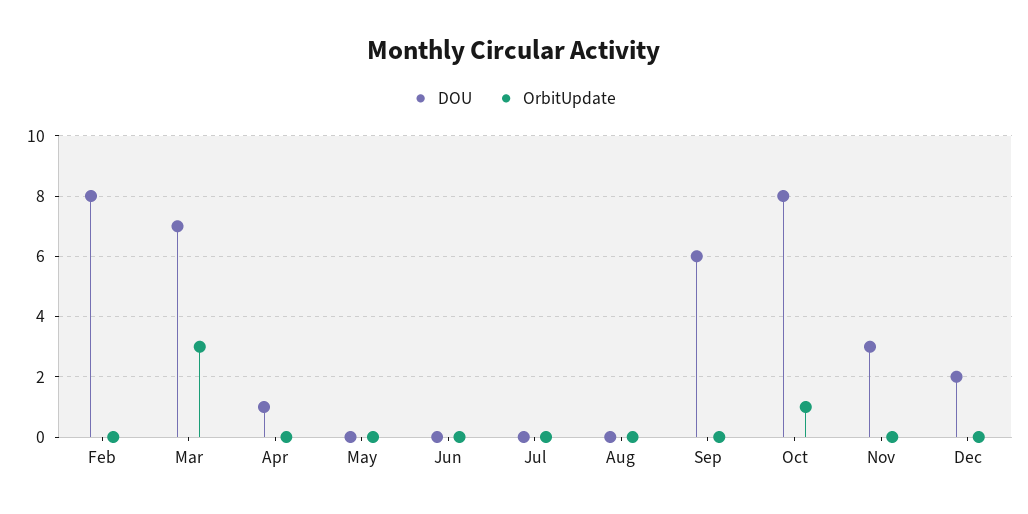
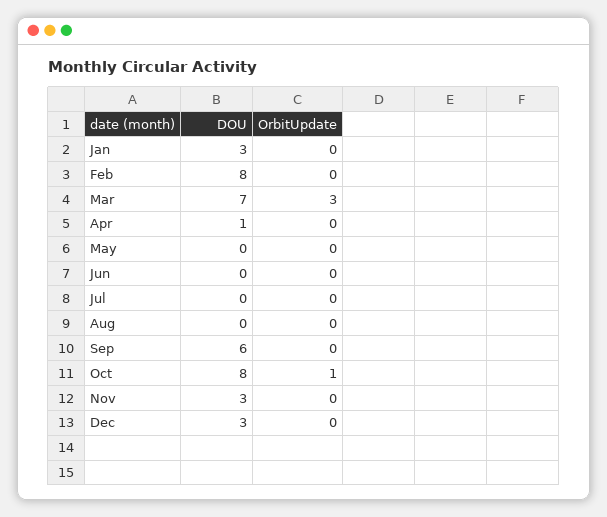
  {
    "DOU": {
      "Feb": 8,
      "Mar": 7,
      "Apr": 1,
      "May": 0,
      "Jun": 0,
      "Jul": 0,
      "Aug": 0,
      "Sep": 6,
      "Oct": 8,
      "Nov": 3,
-     "Dec": 2
+     "Dec": 3,
+     "Jan": 3
    },
    "OrbitUpdate": {
      "Feb": 0,
      "Mar": 3,
      "Apr": 0,
      "May": 0,
      "Jun": 0,
      "Jul": 0,
      "Aug": 0,
      "Sep": 0,
      "Oct": 1,
      "Nov": 0,
-     "Dec": 0
+     "Dec": 0,
+     "Jan": 0
    }
  }

